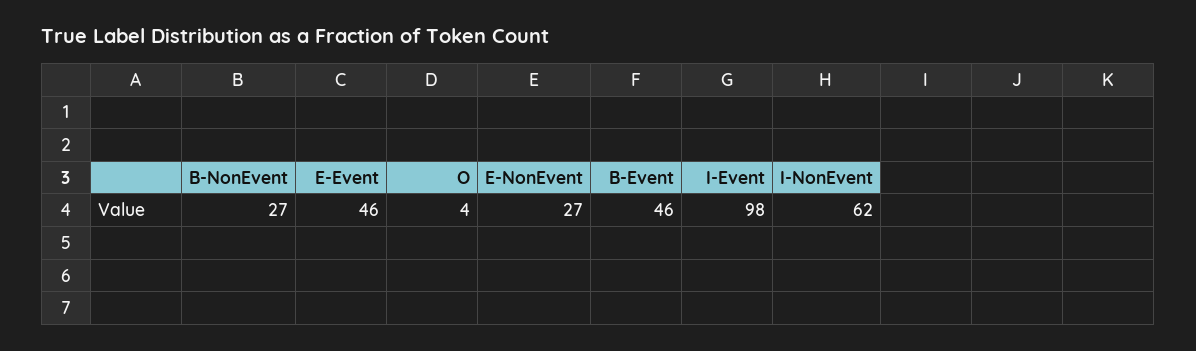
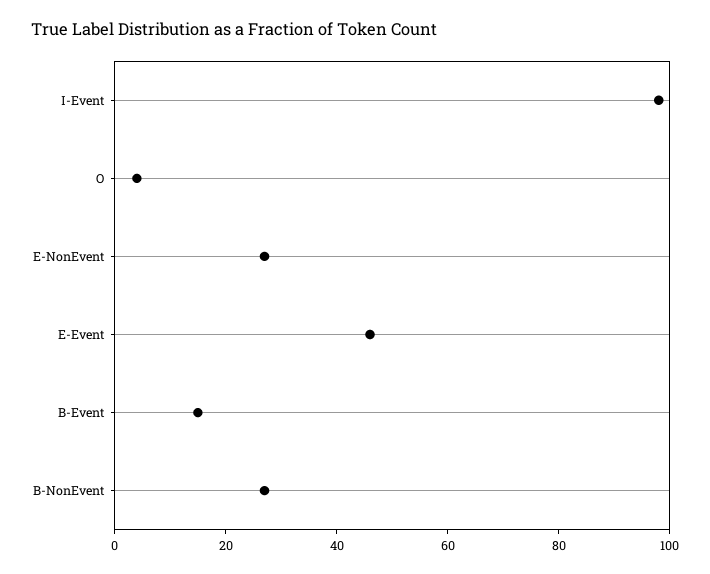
  {
    "B-NonEvent": 27,
    "E-Event": 46,
    "O": 4,
    "E-NonEvent": 27,
-   "B-Event": 46,
+   "B-Event": 15,
-   "I-Event": 98,
+   "I-Event": 98
-   "I-NonEvent": 62
  }

